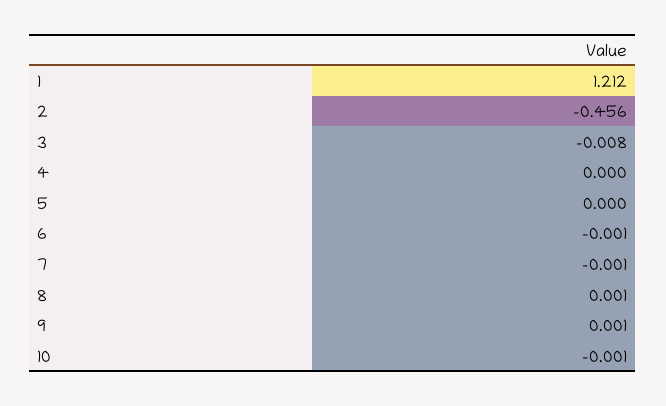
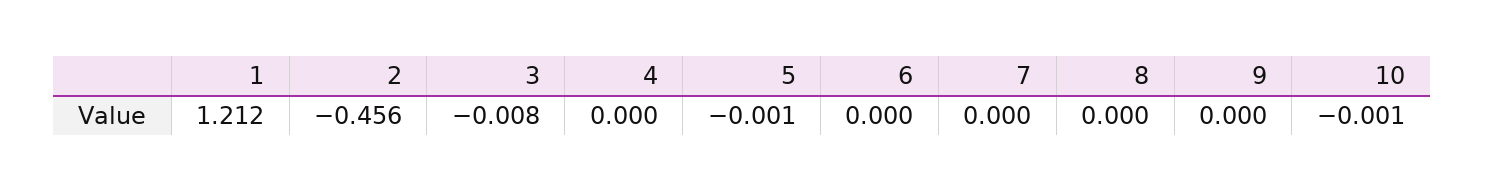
  {
    "1": 1.212,
    "2": -0.456,
    "3": -0.008,
    "4": 0,
-   "5": 0,
+   "5": -0.001,
-   "6": -0.001,
+   "6": 0,
-   "7": -0.001,
+   "7": 0,
-   "8": 0.001,
+   "8": 0,
-   "9": 0.001,
+   "9": 0,
    "10": -0.001
  }

